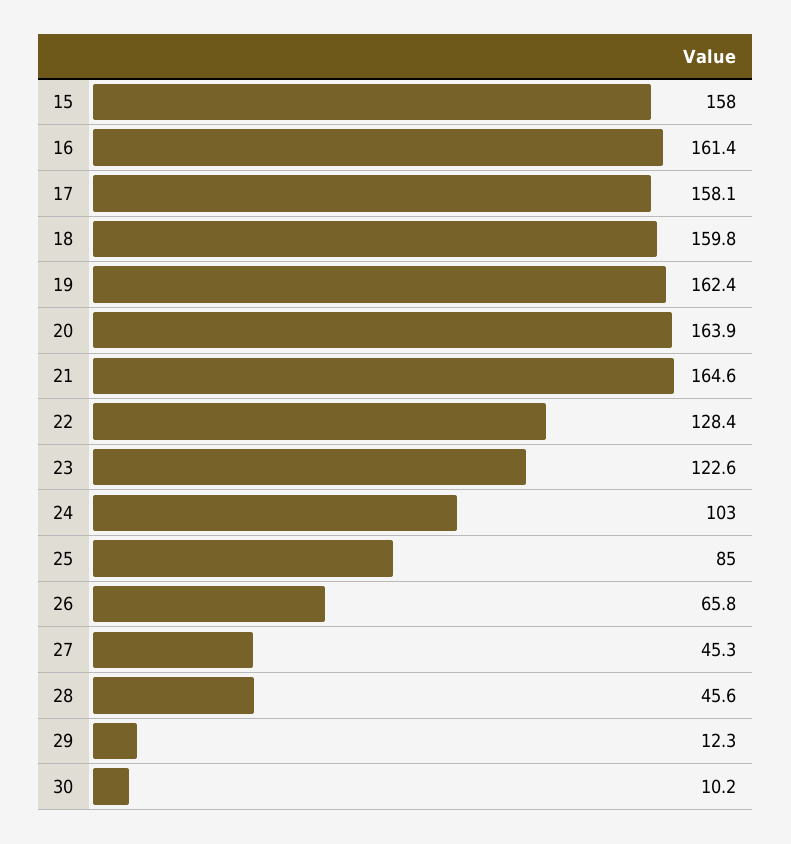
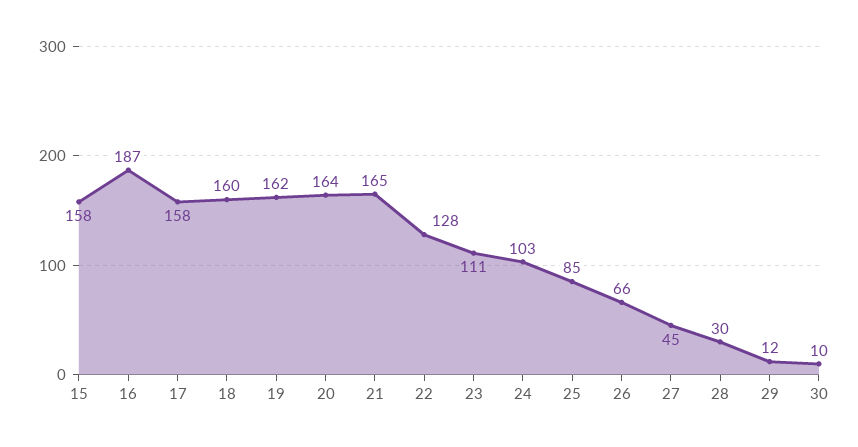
  {
    "15": 158,
-   "16": 161.4,
+   "16": 187,
    "17": 158.1,
    "18": 159.8,
    "19": 162.4,
    "20": 163.9,
    "21": 164.6,
    "22": 128.4,
-   "23": 122.6,
+   "23": 111,
    "24": 103,
    "25": 85,
    "26": 65.8,
    "27": 45.3,
-   "28": 45.6,
+   "28": 30,
    "29": 12.3,
    "30": 10.2
  }

